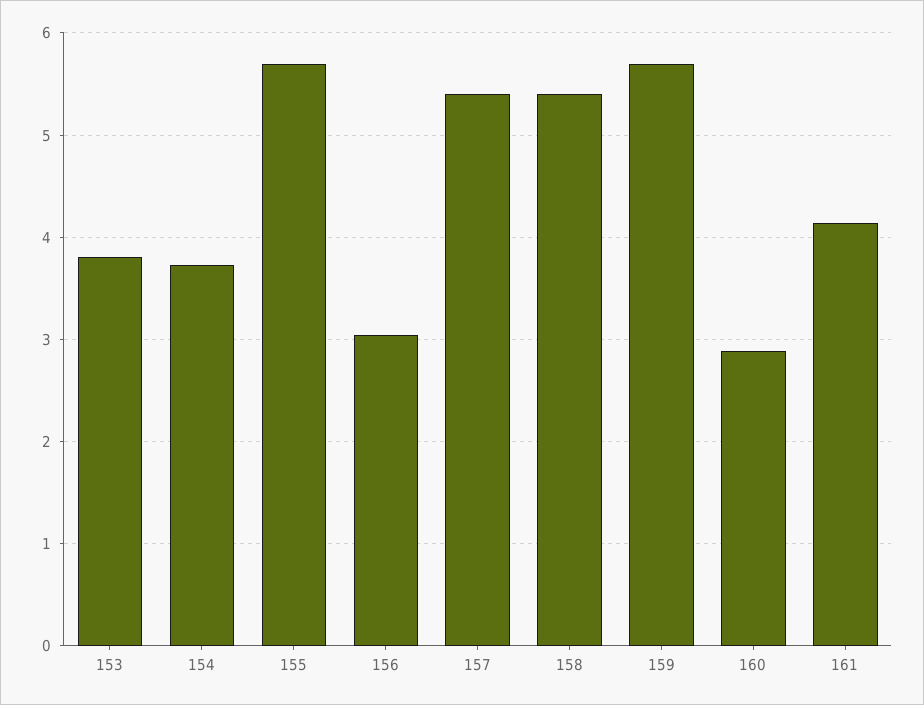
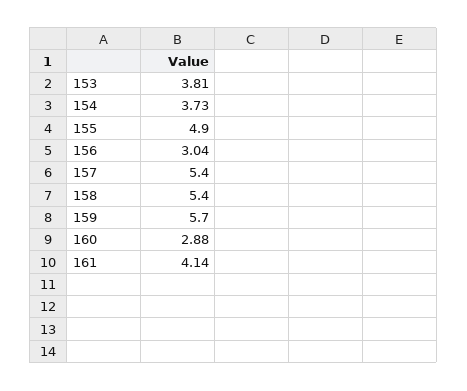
  {
    "153": 3.81,
    "154": 3.73,
-   "155": 5.7,
+   "155": 4.9,
    "156": 3.04,
    "157": 5.4,
    "158": 5.4,
    "159": 5.7,
    "160": 2.88,
    "161": 4.14
  }

